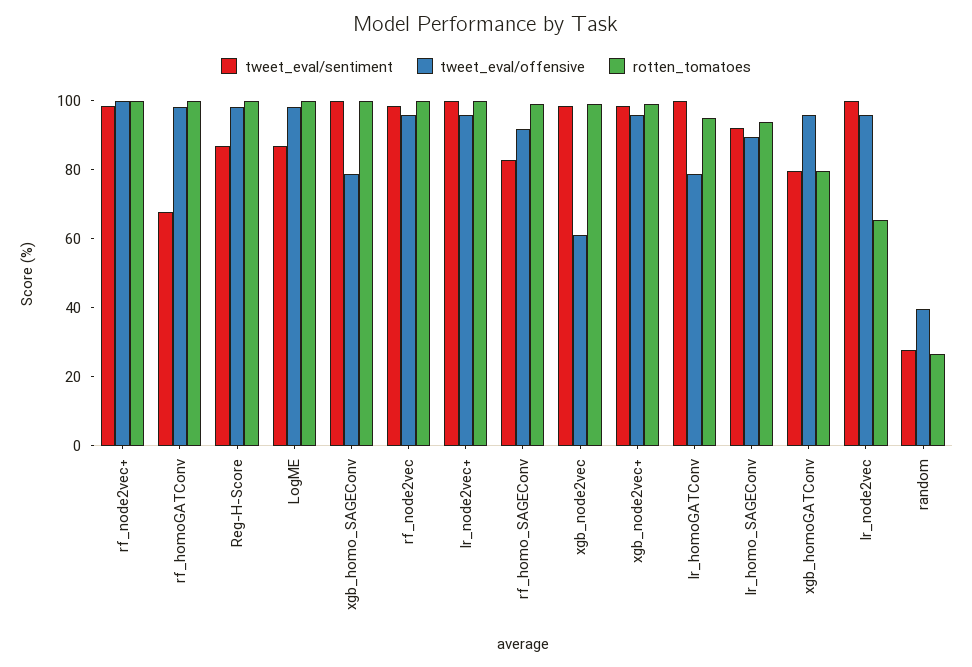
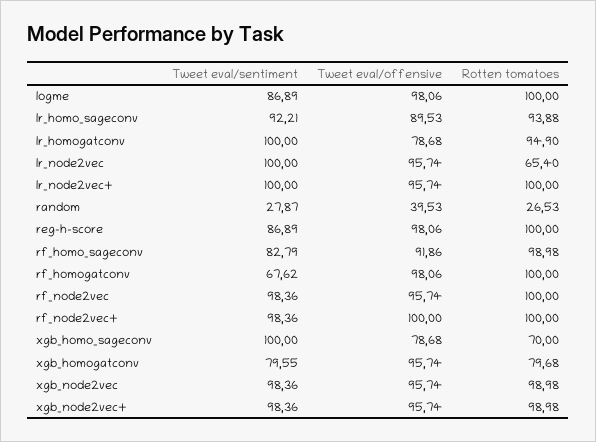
  {
    "tweet_eval/sentiment": {
      "rf_node2vec+": 98.36,
      "rf_homoGATConv": 67.62,
      "Reg-H-Score": 86.89,
      "LogME": 86.89,
      "xgb_homo_SAGEConv": 100,
      "rf_node2vec": 98.36,
      "lr_node2vec+": 100,
      "rf_homo_SAGEConv": 82.79,
      "xgb_node2vec": 98.36,
      "xgb_node2vec+": 98.36,
      "lr_homoGATConv": 100,
      "lr_homo_SAGEConv": 92.21,
      "xgb_homoGATConv": 79.55,
      "lr_node2vec": 100,
      "random": 27.87
    },
    "tweet_eval/offensive": {
      "rf_node2vec+": 100,
      "rf_homoGATConv": 98.06,
      "Reg-H-Score": 98.06,
      "LogME": 98.06,
      "xgb_homo_SAGEConv": 78.68,
      "rf_node2vec": 95.74,
      "lr_node2vec+": 95.74,
      "rf_homo_SAGEConv": 91.86,
-     "xgb_node2vec": 60,
+     "xgb_node2vec": 95.74,
      "xgb_node2vec+": 95.74,
      "lr_homoGATConv": 78.68,
      "lr_homo_SAGEConv": 89.53,
      "xgb_homoGATConv": 95.74,
      "lr_node2vec": 95.74,
      "random": 39.53
    },
    "rotten_tomatoes": {
      "rf_node2vec+": 100,
      "rf_homoGATConv": 100,
      "Reg-H-Score": 100,
      "LogME": 100,
-     "xgb_homo_SAGEConv": 100,
+     "xgb_homo_SAGEConv": 70,
      "rf_node2vec": 100,
      "lr_node2vec+": 100,
      "rf_homo_SAGEConv": 98.98,
      "xgb_node2vec": 98.98,
      "xgb_node2vec+": 98.98,
      "lr_homoGATConv": 94.9,
      "lr_homo_SAGEConv": 93.88,
      "xgb_homoGATConv": 79.68,
      "lr_node2vec": 65.4,
      "random": 26.53
    }
  }

